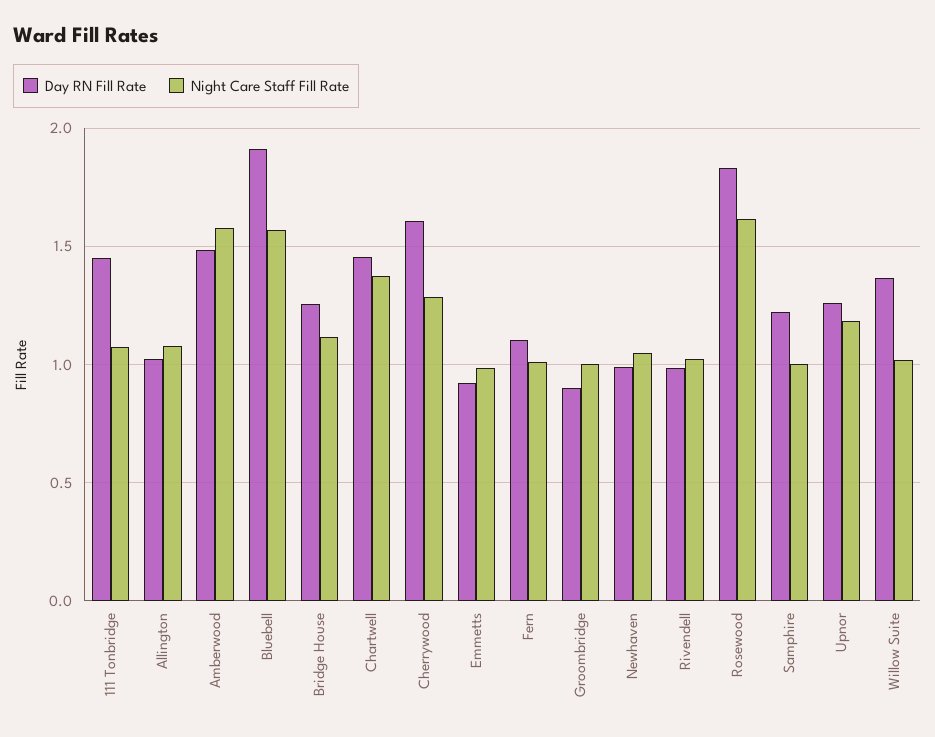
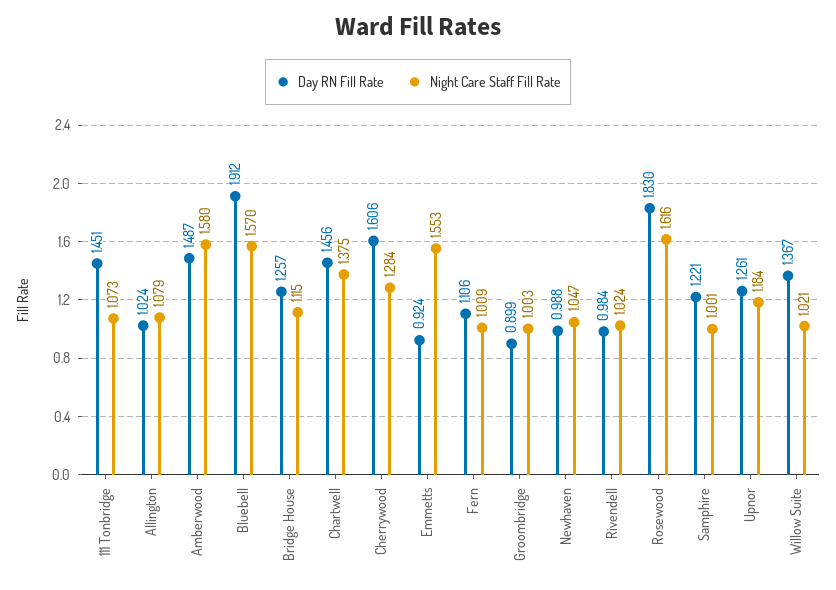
  {
    "Day RN Fill Rate": {
      "111 Tonbridge": 1.451,
      "Allington": 1.024,
      "Amberwood": 1.487,
      "Bluebell": 1.912,
      "Bridge House": 1.257,
      "Chartwell": 1.456,
      "Cherrywood": 1.606,
      "Emmetts": 0.924,
      "Fern": 1.106,
      "Groombridge": 0.899,
      "Newhaven": 0.988,
      "Rivendell": 0.984,
      "Rosewood": 1.83,
      "Samphire": 1.221,
      "Upnor": 1.261,
      "Willow Suite": 1.367
    },
    "Night Care Staff Fill Rate": {
      "111 Tonbridge": 1.073,
      "Allington": 1.079,
      "Amberwood": 1.58,
      "Bluebell": 1.57,
      "Bridge House": 1.115,
      "Chartwell": 1.375,
      "Cherrywood": 1.284,
-     "Emmetts": 1,
+     "Emmetts": 1.553,
      "Fern": 1.009,
      "Groombridge": 1.003,
      "Newhaven": 1.047,
      "Rivendell": 1.024,
      "Rosewood": 1.616,
      "Samphire": 1.001,
      "Upnor": 1.184,
      "Willow Suite": 1.021
    }
  }

